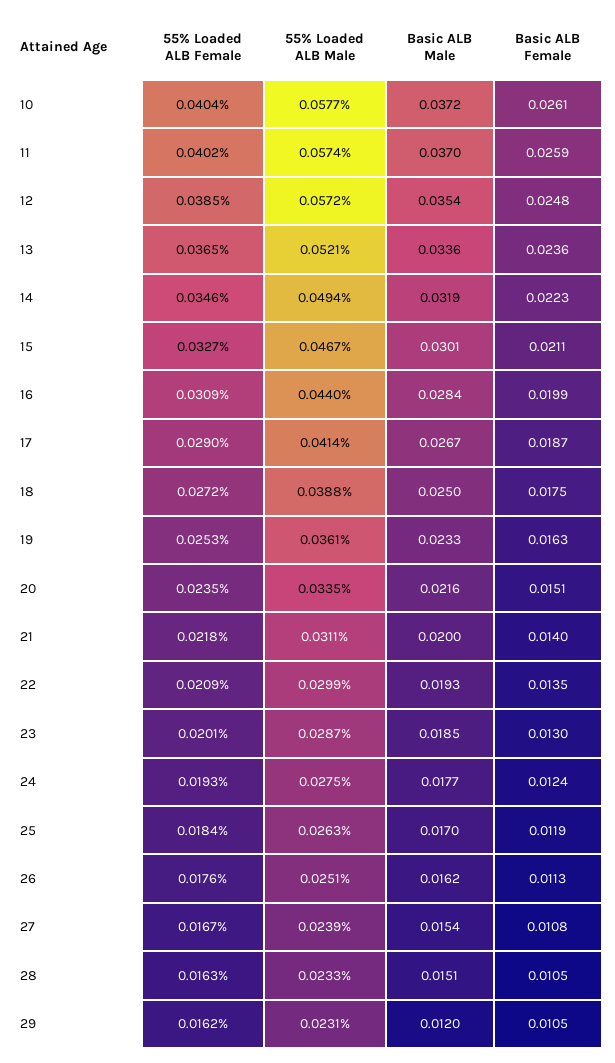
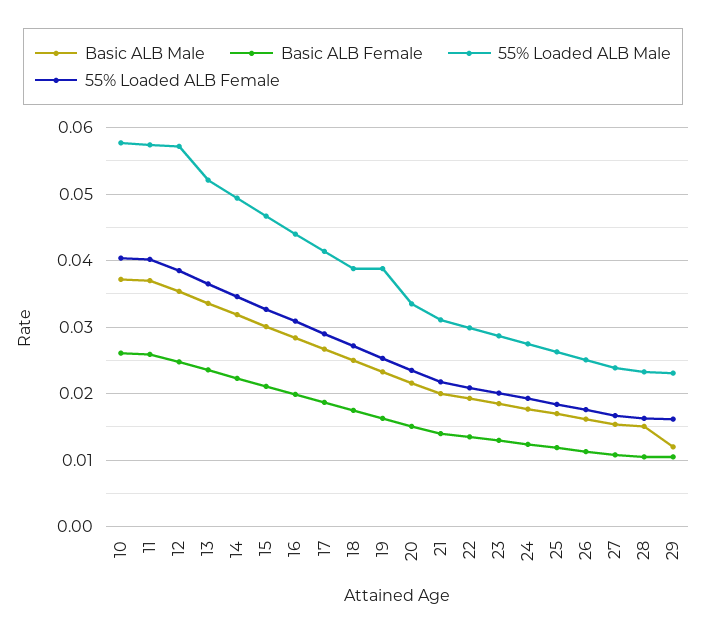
  {
    "55% Loaded ALB Female": {
      "10": 0.0404,
      "11": 0.0402,
      "12": 0.0385,
      "13": 0.0365,
      "14": 0.0346,
      "15": 0.0327,
      "16": 0.0309,
      "17": 0.029,
      "18": 0.0272,
      "19": 0.0253,
      "20": 0.0235,
      "21": 0.0218,
      "22": 0.0209,
      "23": 0.0201,
      "24": 0.0193,
      "25": 0.0184,
      "26": 0.0176,
      "27": 0.0167,
      "28": 0.0163,
      "29": 0.0162
    },
    "55% Loaded ALB Male": {
      "10": 0.0577,
      "11": 0.0574,
      "12": 0.0572,
      "13": 0.0521,
      "14": 0.0494,
      "15": 0.0467,
      "16": 0.044,
      "17": 0.0414,
      "18": 0.0388,
-     "19": 0.0361,
+     "19": 0.039,
      "20": 0.0335,
      "21": 0.0311,
      "22": 0.0299,
      "23": 0.0287,
      "24": 0.0275,
      "25": 0.0263,
      "26": 0.0251,
      "27": 0.0239,
      "28": 0.0233,
      "29": 0.0231
    },
    "Basic ALB Male": {
      "10": 0.0372,
      "11": 0.037,
      "12": 0.0354,
      "13": 0.0336,
      "14": 0.0319,
      "15": 0.0301,
      "16": 0.0284,
      "17": 0.0267,
      "18": 0.025,
      "19": 0.0233,
      "20": 0.0216,
      "21": 0.02,
      "22": 0.0193,
      "23": 0.0185,
      "24": 0.0177,
      "25": 0.017,
      "26": 0.0162,
      "27": 0.0154,
      "28": 0.0151,
      "29": 0.012
    },
    "Basic ALB Female": {
      "10": 0.0261,
      "11": 0.0259,
      "12": 0.0248,
      "13": 0.0236,
      "14": 0.0223,
      "15": 0.0211,
      "16": 0.0199,
      "17": 0.0187,
      "18": 0.0175,
      "19": 0.0163,
      "20": 0.0151,
      "21": 0.014,
      "22": 0.0135,
      "23": 0.013,
      "24": 0.0124,
      "25": 0.0119,
      "26": 0.0113,
      "27": 0.0108,
      "28": 0.0105,
      "29": 0.0105
    }
  }

